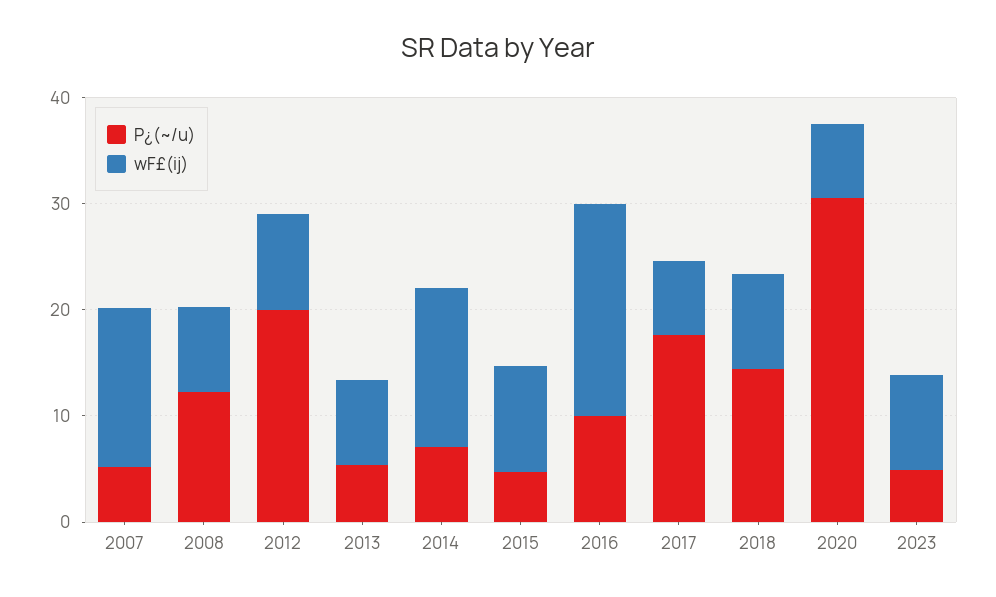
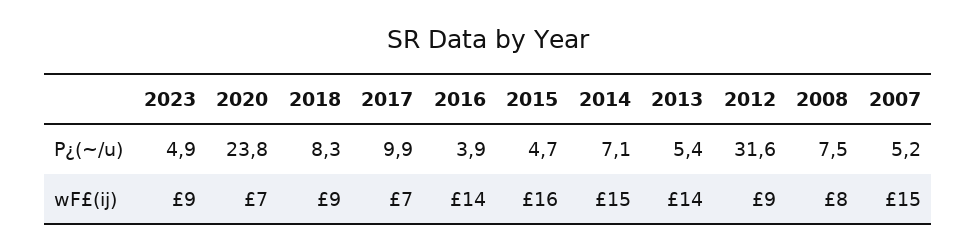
  {
    "P¿(~/u)": {
      "2007": 5.2,
-     "2008": 12,
+     "2008": 7.5,
-     "2012": 20,
+     "2012": 31.6,
      "2013": 5.4,
      "2014": 7.1,
      "2015": 4.7,
-     "2016": 10,
+     "2016": 3.9,
-     "2017": 18,
+     "2017": 9.9,
-     "2018": 14,
+     "2018": 8.3,
-     "2020": 30,
+     "2020": 23.8,
      "2023": 4.9
    },
    "wF£(ij)": {
      "2007": 15,
      "2008": 8,
      "2012": 9,
-     "2013": 8,
+     "2013": 14,
      "2014": 15,
-     "2015": 10,
+     "2015": 16,
-     "2016": 20,
+     "2016": 14,
      "2017": 7,
      "2018": 9,
      "2020": 7,
      "2023": 9
    }
  }

